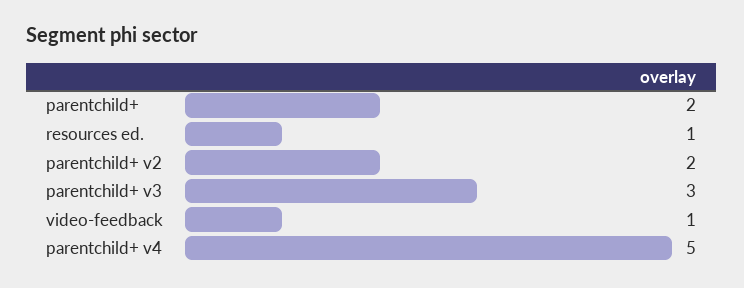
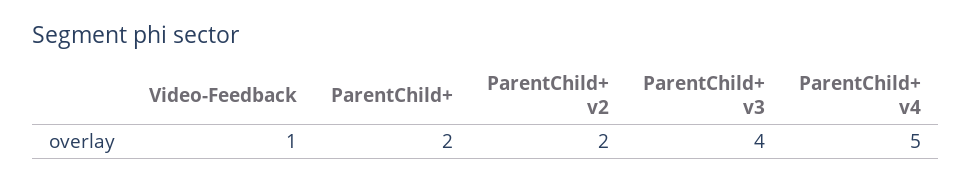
  {
    "parentchild+": 2,
-   "resources ed.": 1,
    "parentchild+ v2": 2,
-   "parentchild+ v3": 3,
+   "parentchild+ v3": 4,
    "video-feedback": 1,
    "parentchild+ v4": 5
  }

